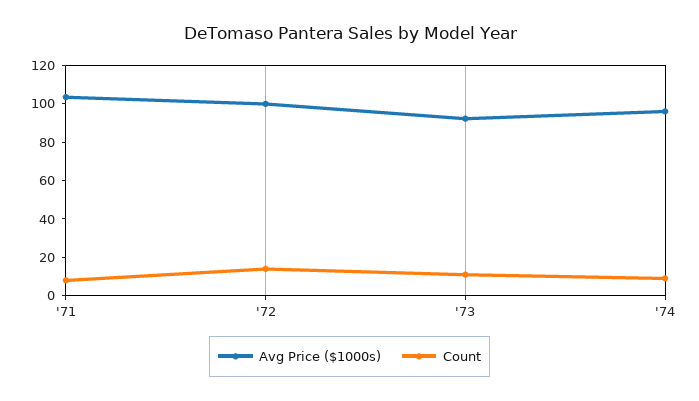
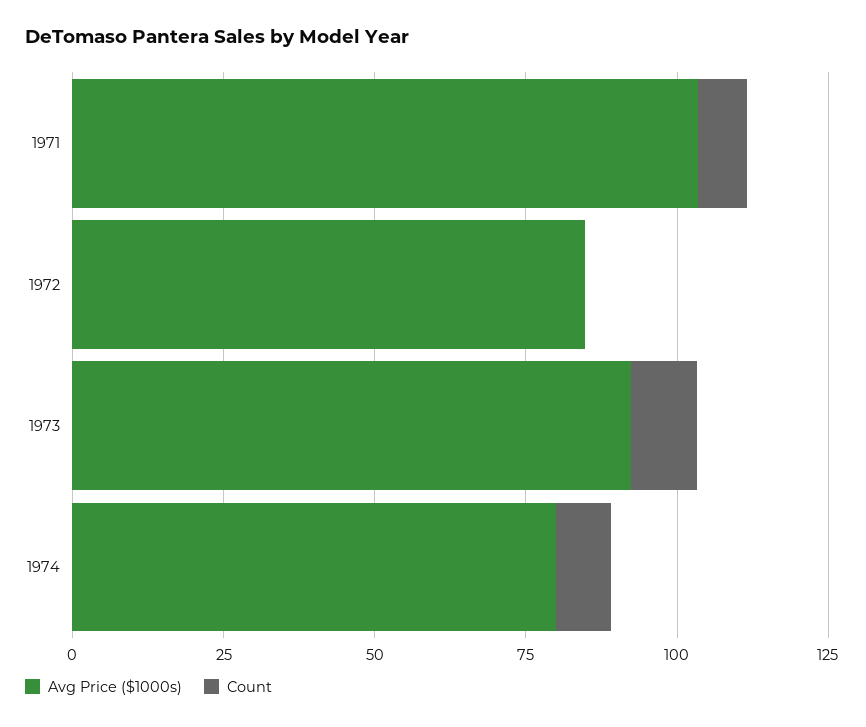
  {
    "Avg Price ($1000s)": {
      "'71": 105,
-     "'72": 100,
+     "'72": 85,
      "'73": 90,
-     "'74": 95
+     "'74": 80
    },
    "Count": {
      "'71": 10,
-     "'72": 15,
+     "'72": 0,
      "'73": 10,
      "'74": 10
    }
  }

